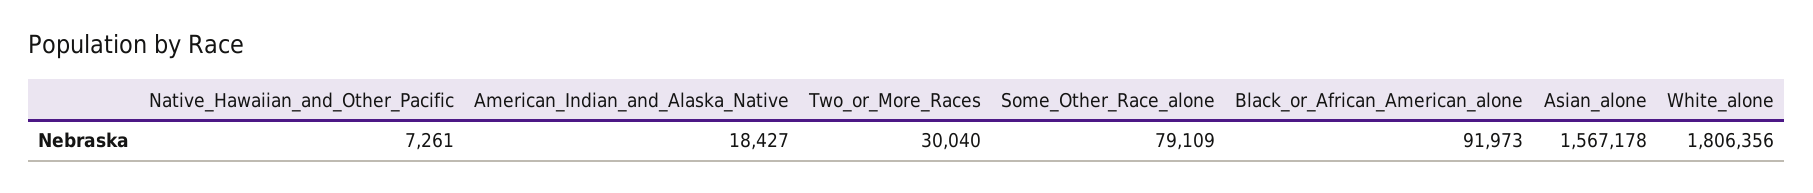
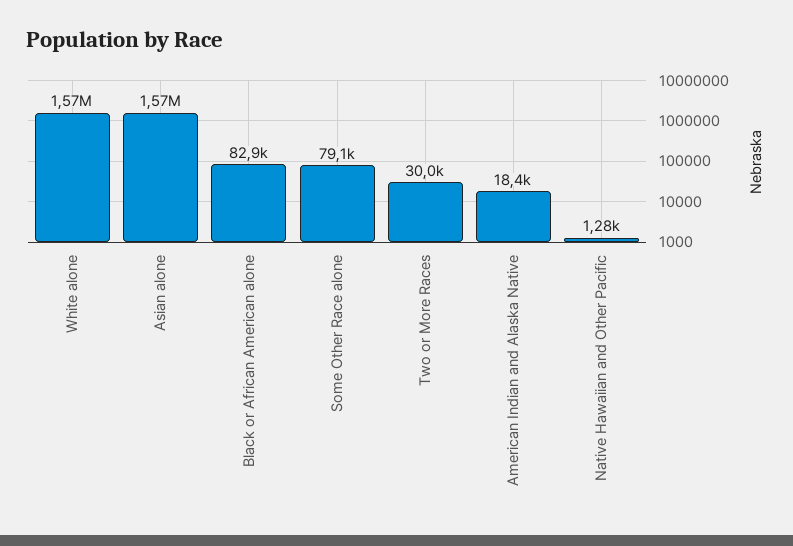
  {
-   "Native_Hawaiian_and_Other_Pacific": 7261,
+   "Native_Hawaiian_and_Other_Pacific": 1280,
    "American_Indian_and_Alaska_Native": 18427,
    "Two_or_More_Races": 30040,
    "Some_Other_Race_alone": 79109,
-   "Black_or_African_American_alone": 91973,
+   "Black_or_African_American_alone": 82900,
    "Asian_alone": 1567178,
-   "White_alone": 1806356
+   "White_alone": 1570000
  }

